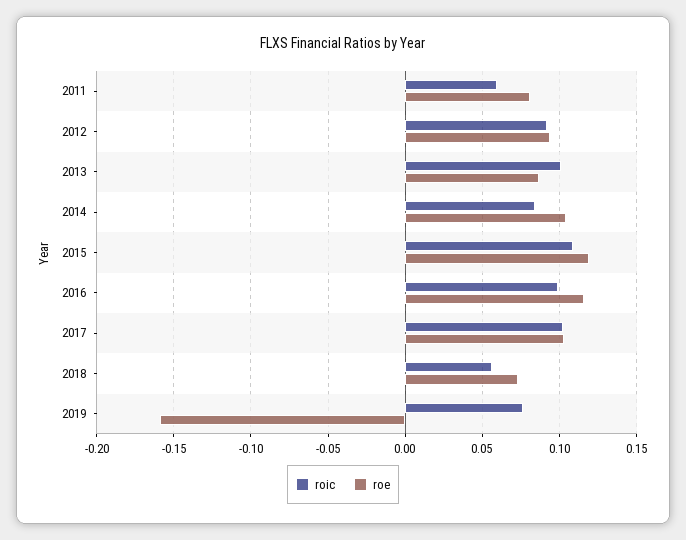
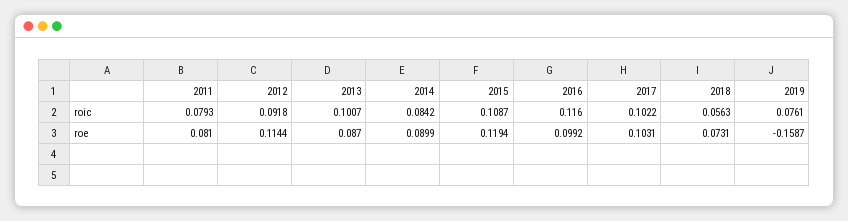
  {
    "roic": {
-     "2011": 0.06,
+     "2011": 0.0793,
      "2012": 0.0918,
      "2013": 0.1007,
      "2014": 0.0842,
      "2015": 0.1087,
-     "2016": 0.1,
+     "2016": 0.116,
      "2017": 0.1022,
      "2018": 0.0563,
      "2019": 0.0761
    },
    "roe": {
      "2011": 0.081,
-     "2012": 0.095,
+     "2012": 0.1144,
      "2013": 0.087,
-     "2014": 0.105,
+     "2014": 0.0899,
      "2015": 0.1194,
-     "2016": 0.115,
+     "2016": 0.0992,
      "2017": 0.1031,
      "2018": 0.0731,
      "2019": -0.1587
    }
  }

